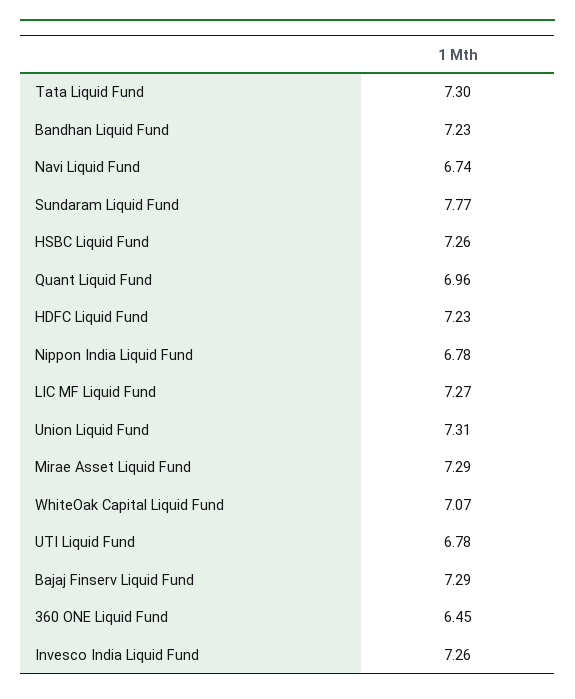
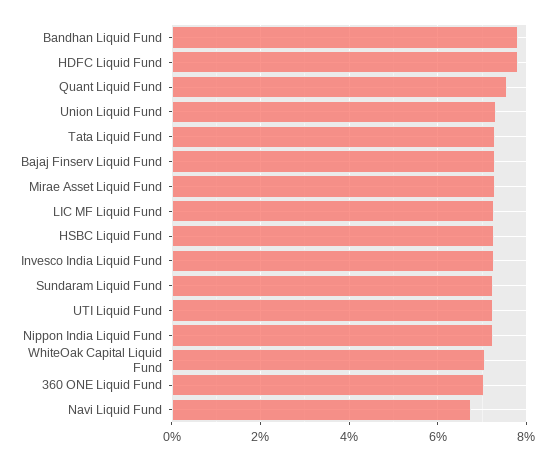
  {
    "Tata Liquid Fund": 7.3,
-   "Bandhan Liquid Fund": 7.23,
+   "Bandhan Liquid Fund": 7.8,
    "Navi Liquid Fund": 6.74,
-   "Sundaram Liquid Fund": 7.77,
+   "Sundaram Liquid Fund": 7.2,
    "HSBC Liquid Fund": 7.26,
-   "Quant Liquid Fund": 6.96,
+   "Quant Liquid Fund": 7.6,
-   "HDFC Liquid Fund": 7.23,
+   "HDFC Liquid Fund": 7.8,
-   "Nippon India Liquid Fund": 6.78,
+   "Nippon India Liquid Fund": 7.2,
    "LIC MF Liquid Fund": 7.27,
    "Union Liquid Fund": 7.31,
    "Mirae Asset Liquid Fund": 7.29,
    "WhiteOak Capital Liquid Fund": 7.07,
-   "UTI Liquid Fund": 6.78,
+   "UTI Liquid Fund": 7.2,
    "Bajaj Finserv Liquid Fund": 7.29,
-   "360 ONE Liquid Fund": 6.45,
+   "360 ONE Liquid Fund": 7,
    "Invesco India Liquid Fund": 7.26
  }

